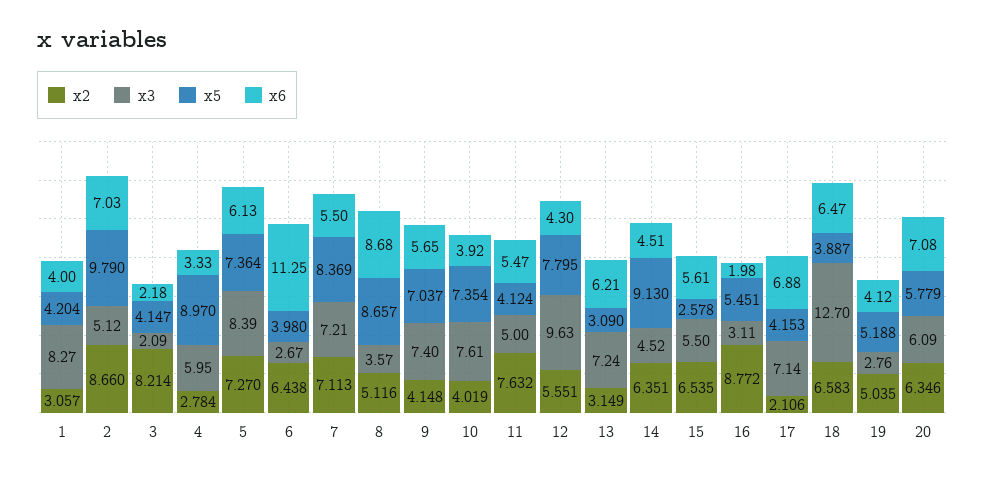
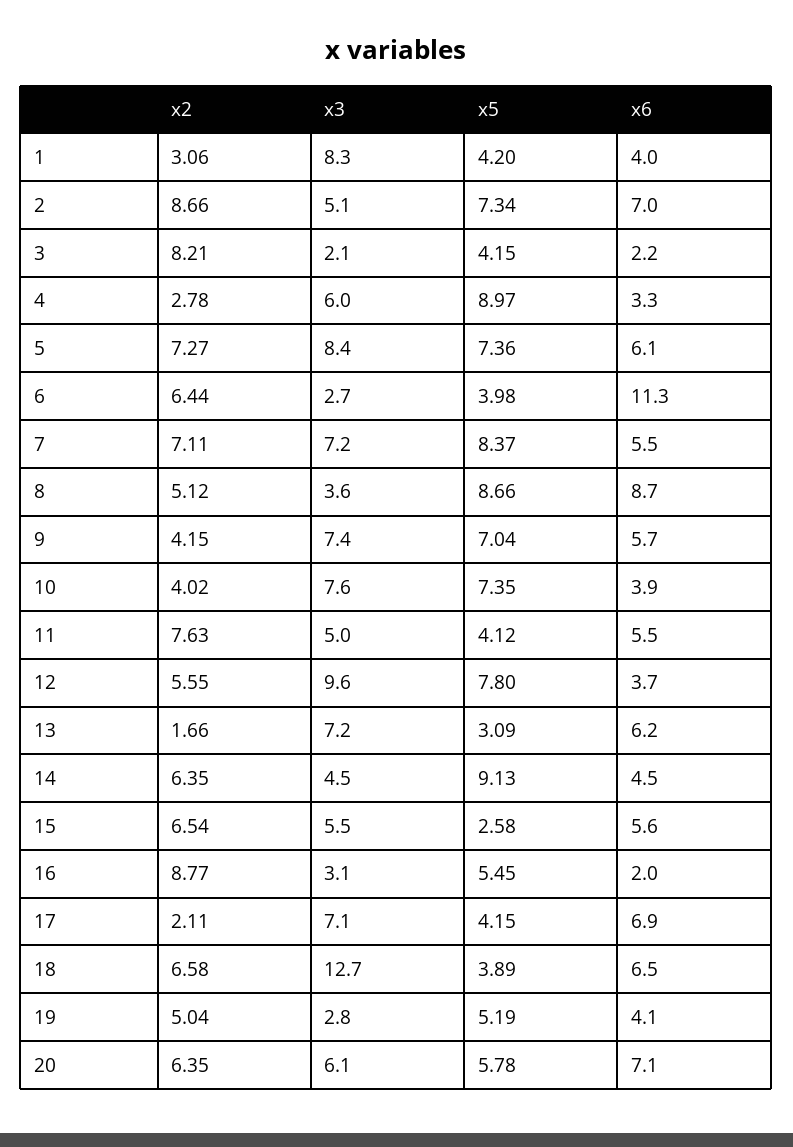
  {
    "x2": {
      "1": 3.057,
      "2": 8.66,
      "3": 8.214,
      "4": 2.784,
      "5": 7.27,
      "6": 6.438,
      "7": 7.113,
      "8": 5.116,
      "9": 4.148,
      "10": 4.019,
      "11": 7.632,
      "12": 5.551,
-     "13": 3.149,
+     "13": 1.66,
      "14": 6.351,
      "15": 6.535,
      "16": 8.772,
      "17": 2.106,
      "18": 6.583,
      "19": 5.035,
      "20": 6.346
    },
    "x3": {
      "1": 8.27,
      "2": 5.12,
      "3": 2.09,
      "4": 5.95,
      "5": 8.39,
      "6": 2.67,
      "7": 7.21,
      "8": 3.57,
      "9": 7.4,
      "10": 7.61,
      "11": 5,
      "12": 9.63,
      "13": 7.24,
      "14": 4.52,
      "15": 5.5,
      "16": 3.11,
      "17": 7.14,
      "18": 12.7,
      "19": 2.76,
      "20": 6.09
    },
    "x5": {
      "1": 4.204,
-     "2": 9.79,
+     "2": 7.34,
      "3": 4.147,
      "4": 8.97,
      "5": 7.364,
      "6": 3.98,
      "7": 8.369,
      "8": 8.657,
      "9": 7.037,
      "10": 7.354,
      "11": 4.124,
      "12": 7.795,
      "13": 3.09,
      "14": 9.13,
      "15": 2.578,
      "16": 5.451,
      "17": 4.153,
      "18": 3.887,
      "19": 5.188,
      "20": 5.779
    },
    "x6": {
      "1": 4,
      "2": 7.03,
      "3": 2.18,
      "4": 3.33,
      "5": 6.13,
      "6": 11.25,
      "7": 5.5,
      "8": 8.68,
      "9": 5.65,
      "10": 3.92,
      "11": 5.47,
-     "12": 4.3,
+     "12": 3.7,
      "13": 6.21,
      "14": 4.51,
      "15": 5.61,
      "16": 1.98,
      "17": 6.88,
      "18": 6.47,
      "19": 4.12,
      "20": 7.08
    }
  }

